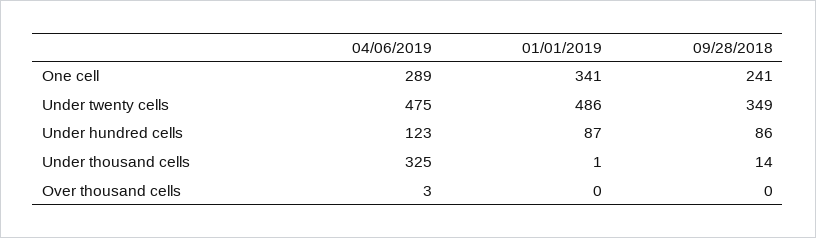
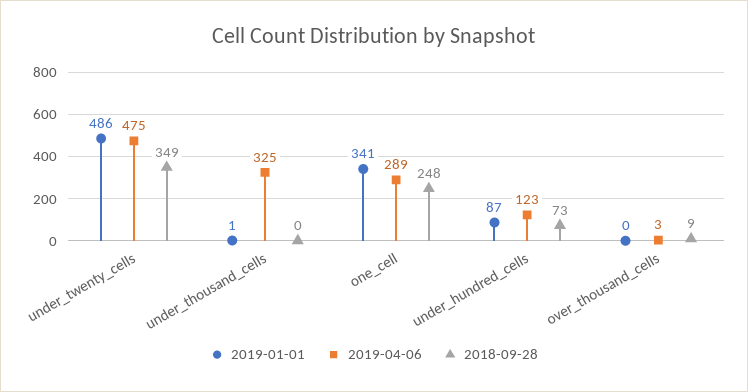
  {
    "04/06/2019": {
      "One cell": 289,
      "Under twenty cells": 475,
      "Under hundred cells": 123,
      "Under thousand cells": 325,
      "Over thousand cells": 3
    },
    "01/01/2019": {
      "One cell": 341,
      "Under twenty cells": 486,
      "Under hundred cells": 87,
      "Under thousand cells": 1,
      "Over thousand cells": 0
    },
    "09/28/2018": {
-     "One cell": 241,
+     "One cell": 248,
      "Under twenty cells": 349,
-     "Under hundred cells": 86,
+     "Under hundred cells": 73,
-     "Under thousand cells": 14,
+     "Under thousand cells": 0,
-     "Over thousand cells": 0
+     "Over thousand cells": 9
    }
  }

